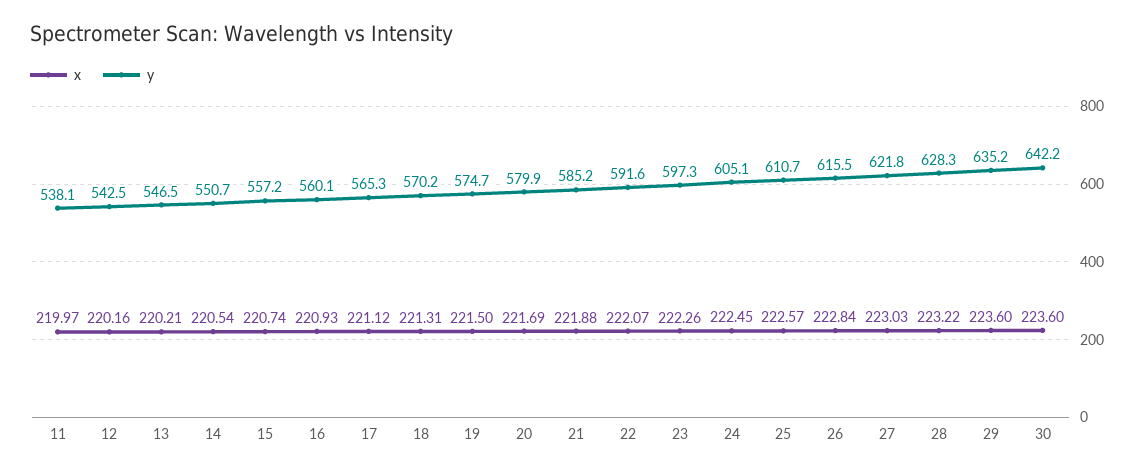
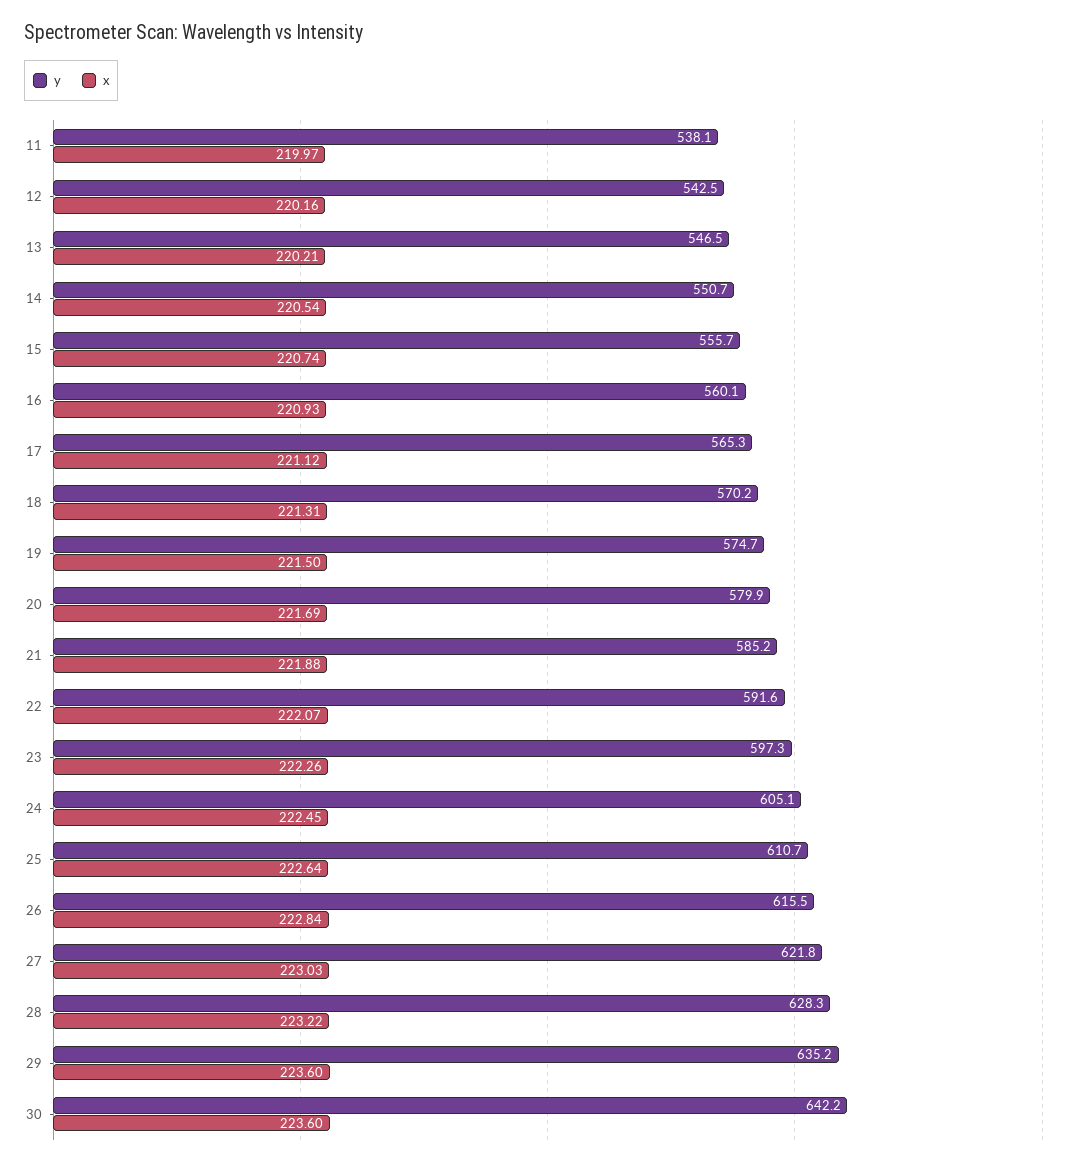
  {
    "x": {
      "11": 219.97,
      "12": 220.16,
      "13": 220.21,
      "14": 220.54,
      "15": 220.74,
      "16": 220.93,
      "17": 221.12,
      "18": 221.31,
      "19": 221.5,
      "20": 221.69,
      "21": 221.88,
      "22": 222.07,
      "23": 222.26,
      "24": 222.45,
-     "25": 222.57,
+     "25": 222.64,
      "26": 222.84,
      "27": 223.03,
      "28": 223.22,
      "29": 223.6,
      "30": 223.6
    },
    "y": {
      "11": 538.1,
      "12": 542.5,
      "13": 546.5,
      "14": 550.7,
-     "15": 557.2,
+     "15": 555.7,
      "16": 560.1,
      "17": 565.3,
      "18": 570.2,
      "19": 574.7,
      "20": 579.9,
      "21": 585.2,
      "22": 591.6,
      "23": 597.3,
      "24": 605.1,
      "25": 610.7,
      "26": 615.5,
      "27": 621.8,
      "28": 628.3,
      "29": 635.2,
      "30": 642.2
    }
  }

